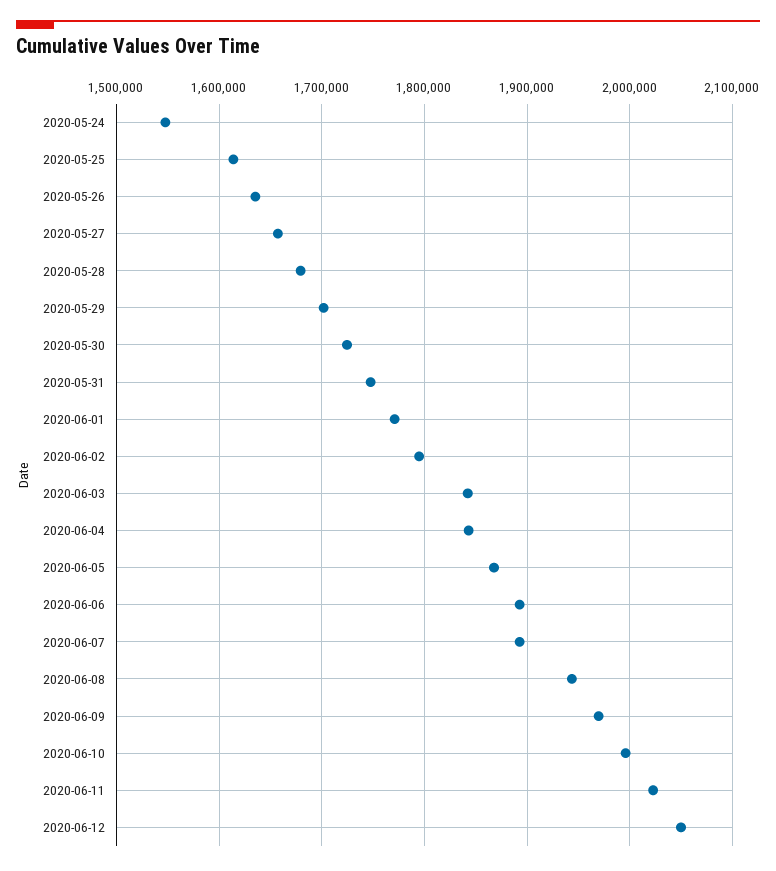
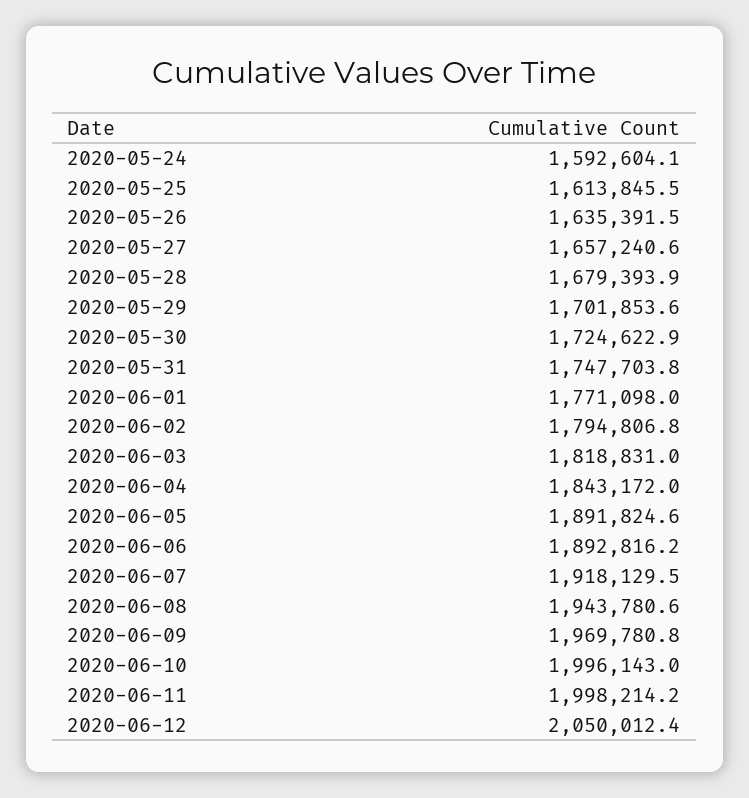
  {
-   "2020-05-24": 1550000,
+   "2020-05-24": 1592604.1,
    "2020-05-25": 1613845.5,
    "2020-05-26": 1635391.5,
    "2020-05-27": 1657240.6,
    "2020-05-28": 1679393.9,
    "2020-05-29": 1701853.6,
    "2020-05-30": 1724622.9,
    "2020-05-31": 1747703.8,
    "2020-06-01": 1771098,
    "2020-06-02": 1794806.8,
-   "2020-06-03": 1840000,
+   "2020-06-03": 1818831,
    "2020-06-04": 1843172,
-   "2020-06-05": 1870000,
+   "2020-06-05": 1891824.6,
    "2020-06-06": 1892816.2,
-   "2020-06-07": 1890000,
+   "2020-06-07": 1918129.5,
    "2020-06-08": 1943780.6,
    "2020-06-09": 1969780.8,
    "2020-06-10": 1996143,
-   "2020-06-11": 2020000,
+   "2020-06-11": 1998214.2,
    "2020-06-12": 2050012.4
  }

